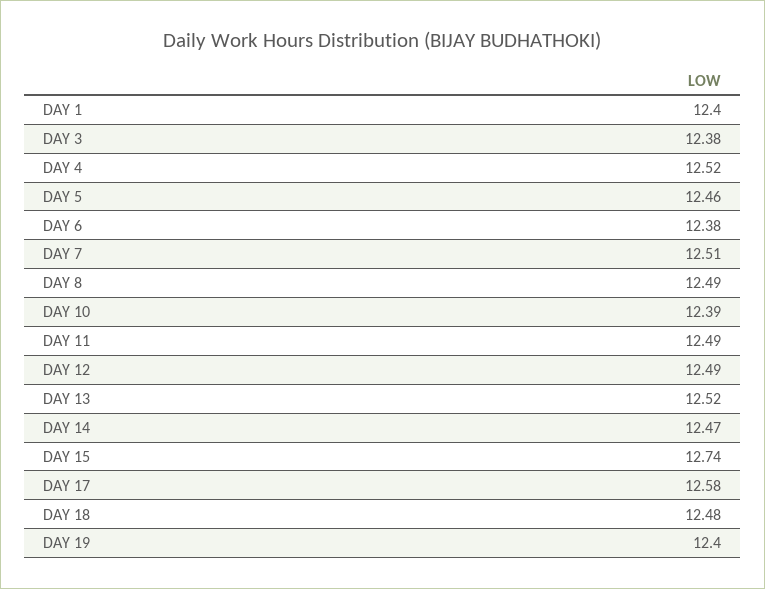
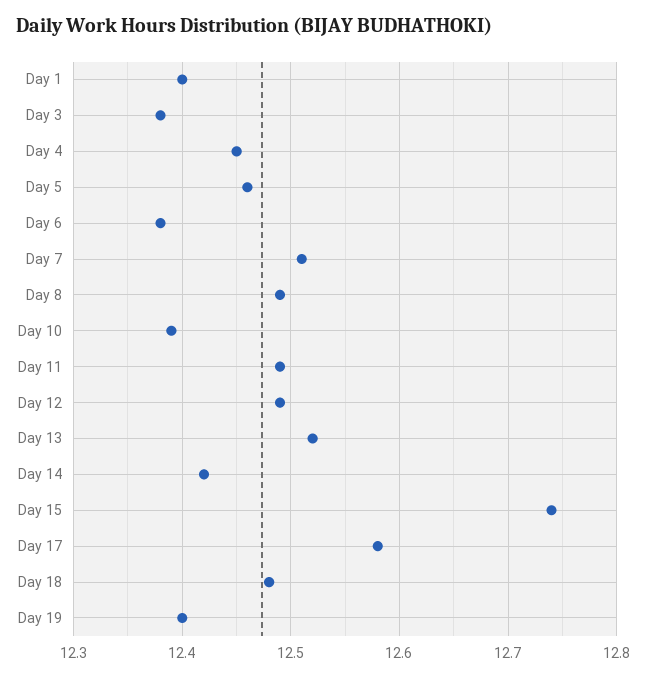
  {
    "DAY 1": 12.4,
    "DAY 3": 12.38,
-   "DAY 4": 12.52,
+   "DAY 4": 12.45,
    "DAY 5": 12.46,
    "DAY 6": 12.38,
    "DAY 7": 12.51,
    "DAY 8": 12.49,
    "DAY 10": 12.39,
    "DAY 11": 12.49,
    "DAY 12": 12.49,
    "DAY 13": 12.52,
-   "DAY 14": 12.47,
+   "DAY 14": 12.42,
    "DAY 15": 12.74,
    "DAY 17": 12.58,
    "DAY 18": 12.48,
    "DAY 19": 12.4
  }

